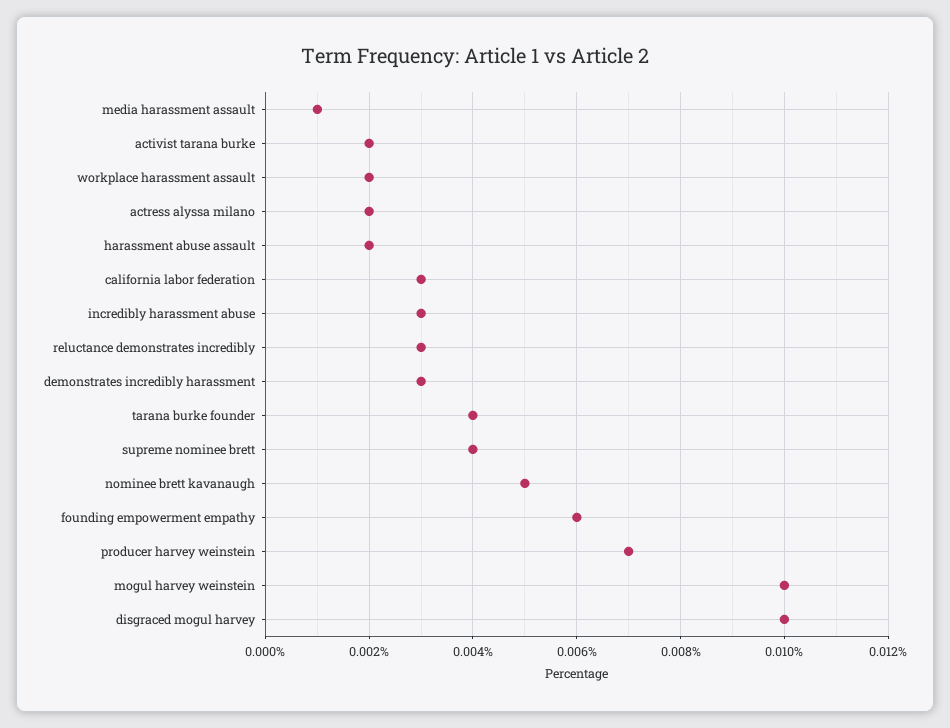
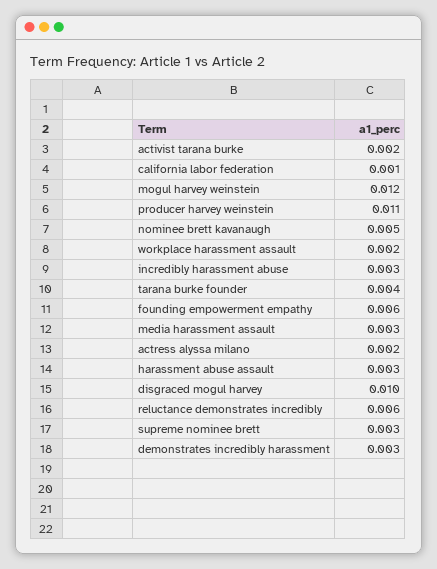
  {
-   "media harassment assault": 0.001,
+   "media harassment assault": 0.003,
    "activist tarana burke": 0.002,
    "workplace harassment assault": 0.002,
    "actress alyssa milano": 0.002,
-   "harassment abuse assault": 0.002,
+   "harassment abuse assault": 0.003,
-   "california labor federation": 0.003,
+   "california labor federation": 0.001,
    "incredibly harassment abuse": 0.003,
-   "reluctance demonstrates incredibly": 0.003,
+   "reluctance demonstrates incredibly": 0.006,
    "demonstrates incredibly harassment": 0.003,
    "tarana burke founder": 0.004,
-   "supreme nominee brett": 0.004,
+   "supreme nominee brett": 0.003,
    "nominee brett kavanaugh": 0.005,
    "founding empowerment empathy": 0.006,
-   "producer harvey weinstein": 0.007,
+   "producer harvey weinstein": 0.011,
-   "mogul harvey weinstein": 0.01,
+   "mogul harvey weinstein": 0.012,
    "disgraced mogul harvey": 0.01
  }

